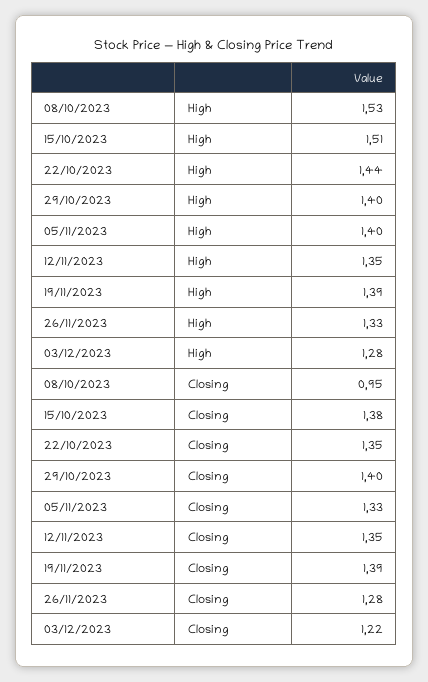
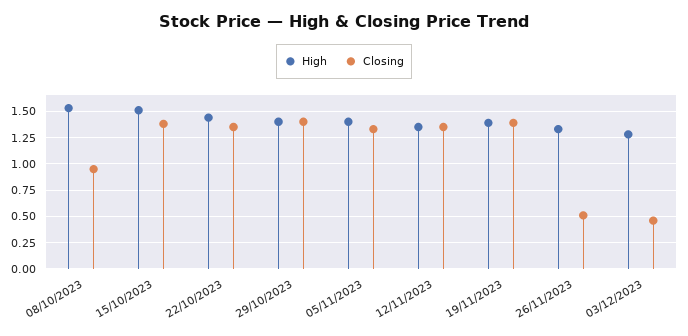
  {
    "High": {
      "08/10/2023": 1.53,
      "15/10/2023": 1.51,
      "22/10/2023": 1.44,
      "29/10/2023": 1.4,
      "05/11/2023": 1.4,
      "12/11/2023": 1.35,
      "19/11/2023": 1.39,
      "26/11/2023": 1.33,
      "03/12/2023": 1.28
    },
    "Closing": {
      "08/10/2023": 0.95,
      "15/10/2023": 1.38,
      "22/10/2023": 1.35,
      "29/10/2023": 1.4,
      "05/11/2023": 1.33,
      "12/11/2023": 1.35,
      "19/11/2023": 1.39,
-     "26/11/2023": 1.28,
+     "26/11/2023": 0.5,
-     "03/12/2023": 1.22
+     "03/12/2023": 0.5
    }
  }

